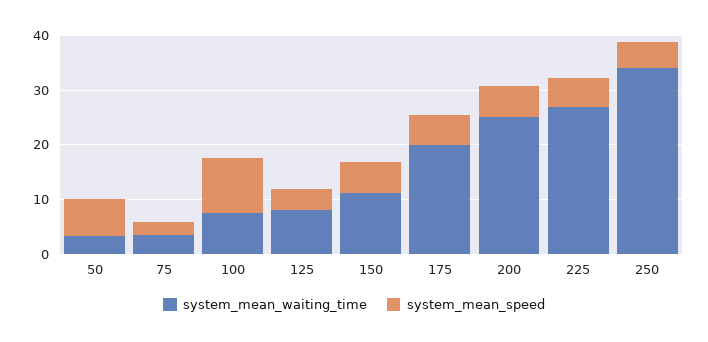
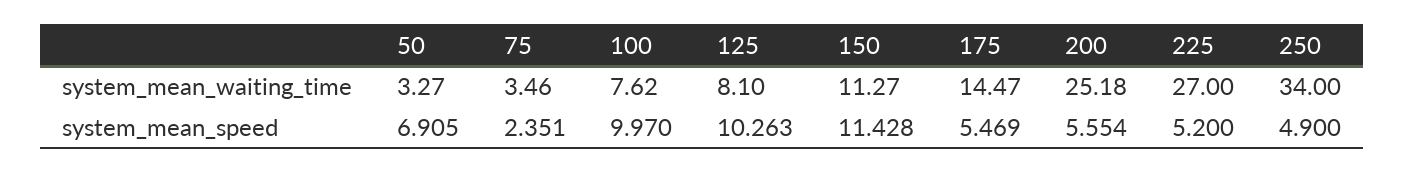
  {
    "system_mean_waiting_time": {
      "50": 3.27,
      "75": 3.46,
      "100": 7.62,
      "125": 8.1,
      "150": 11.27,
-     "175": 20,
+     "175": 14.47,
      "200": 25.18,
      "225": 27,
      "250": 34
    },
    "system_mean_speed": {
      "50": 6.905,
      "75": 2.351,
      "100": 9.97,
-     "125": 4,
+     "125": 10.263,
-     "150": 6,
+     "150": 11.428,
      "175": 5.469,
      "200": 5.554,
      "225": 5.2,
      "250": 4.9
    }
  }

